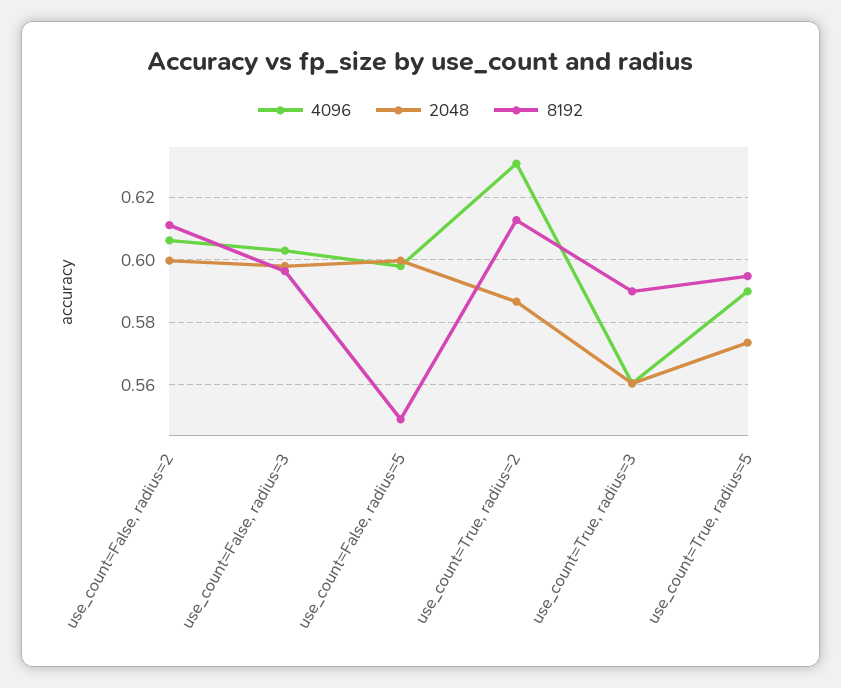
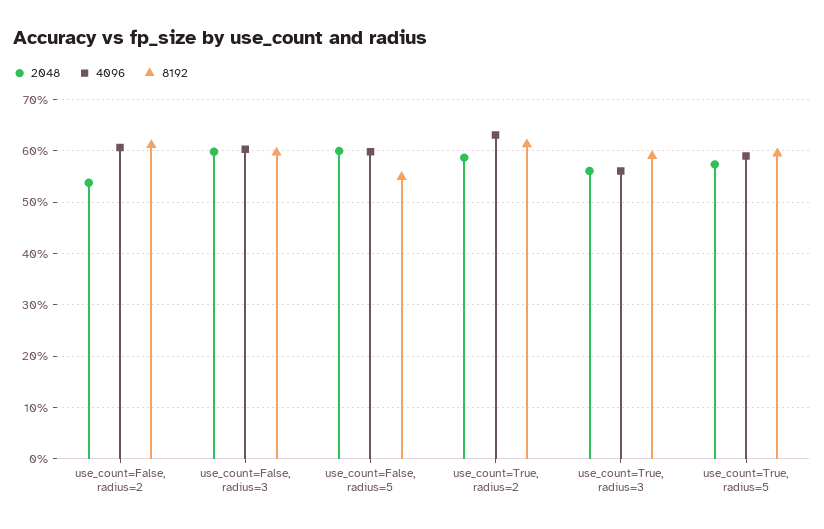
  {
    "4096": {
      "use_count=False, radius=2": 0.606,
      "use_count=False, radius=3": 0.602,
      "use_count=False, radius=5": 0.598,
      "use_count=True, radius=2": 0.63,
      "use_count=True, radius=3": 0.56,
      "use_count=True, radius=5": 0.59
    },
    "2048": {
-     "use_count=False, radius=2": 0.6,
+     "use_count=False, radius=2": 0.54,
      "use_count=False, radius=3": 0.598,
      "use_count=False, radius=5": 0.6,
      "use_count=True, radius=2": 0.586,
      "use_count=True, radius=3": 0.56,
      "use_count=True, radius=5": 0.574
    },
    "8192": {
      "use_count=False, radius=2": 0.612,
      "use_count=False, radius=3": 0.596,
      "use_count=False, radius=5": 0.55,
      "use_count=True, radius=2": 0.612,
      "use_count=True, radius=3": 0.59,
      "use_count=True, radius=5": 0.594
    }
  }

